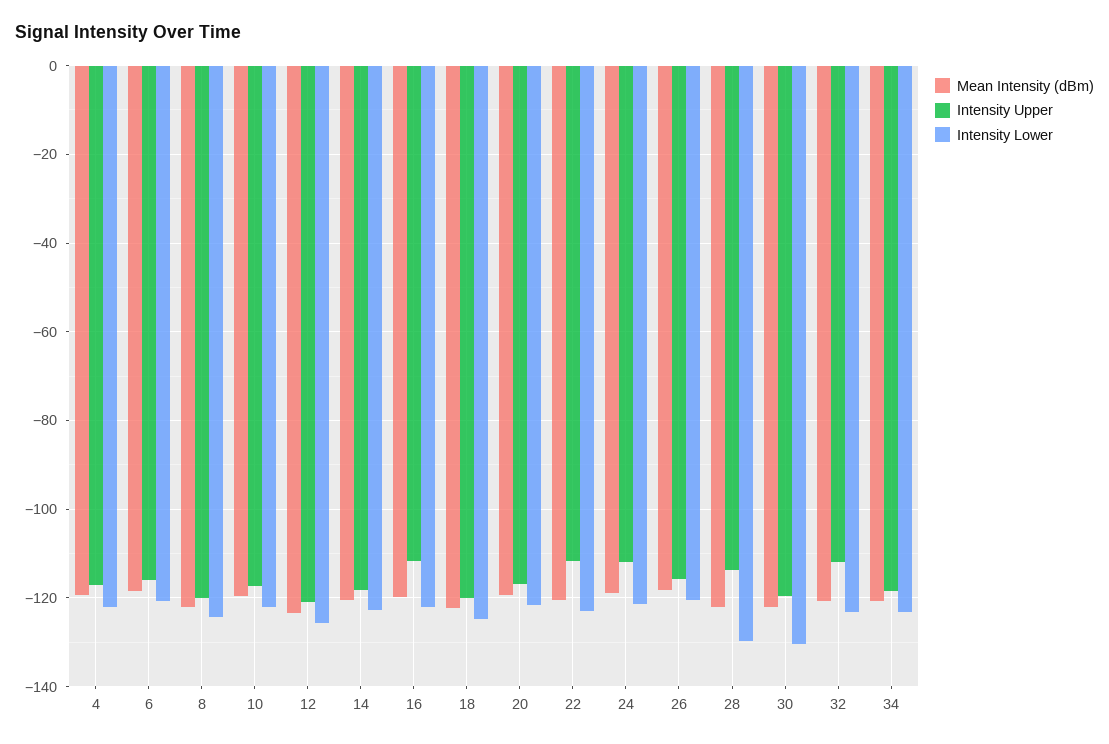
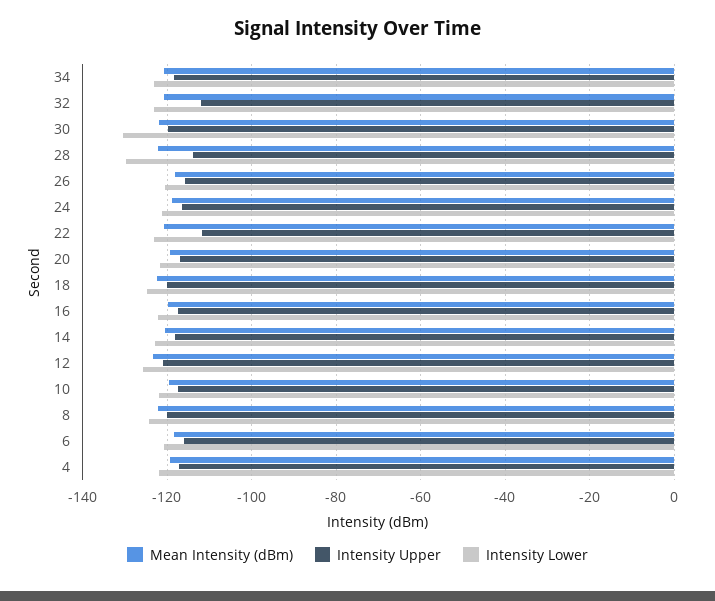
  {
    "Mean Intensity (dBm)": {
      "4": -120,
      "6": -118,
      "8": -122,
      "10": -120,
      "12": -124,
      "14": -120,
      "16": -120,
      "18": -122,
      "20": -120,
      "22": -120,
      "24": -118,
      "26": -118,
      "28": -122,
      "30": -122,
      "32": -120,
      "34": -120
    },
    "Intensity Upper": {
      "4": -118,
      "6": -116,
      "8": -120,
      "10": -118,
      "12": -122,
      "14": -118,
-     "16": -112,
+     "16": -118,
      "18": -120,
      "20": -118,
      "22": -112,
-     "24": -112,
+     "24": -116,
      "26": -116,
      "28": -114,
      "30": -120,
      "32": -112,
      "34": -118
    },
    "Intensity Lower": {
      "4": -122,
      "6": -120,
      "8": -124,
      "10": -122,
      "12": -126,
      "14": -122,
      "16": -122,
      "18": -124,
      "20": -122,
      "22": -124,
      "24": -122,
      "26": -120,
      "28": -130,
      "30": -130,
      "32": -124,
      "34": -124
    }
  }

